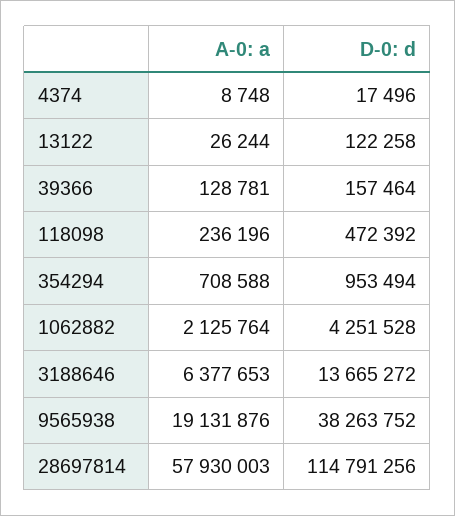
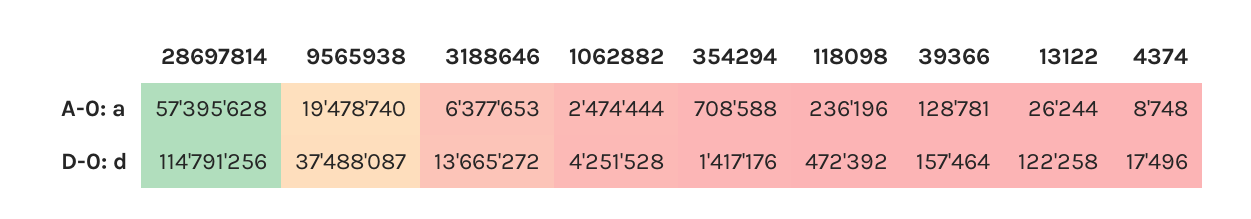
  {
    "A-0: a": {
      "4374": 8748,
      "13122": 26244,
      "39366": 128781,
      "118098": 236196,
      "354294": 708588,
-     "1062882": 2125764,
+     "1062882": 2474444,
      "3188646": 6377653,
-     "9565938": 19131876,
+     "9565938": 19478740,
-     "28697814": 57930003
+     "28697814": 57395628
    },
    "D-0: d": {
      "4374": 17496,
      "13122": 122258,
      "39366": 157464,
      "118098": 472392,
-     "354294": 953494,
+     "354294": 1417176,
      "1062882": 4251528,
      "3188646": 13665272,
-     "9565938": 38263752,
+     "9565938": 37488087,
      "28697814": 114791256
    }
  }

